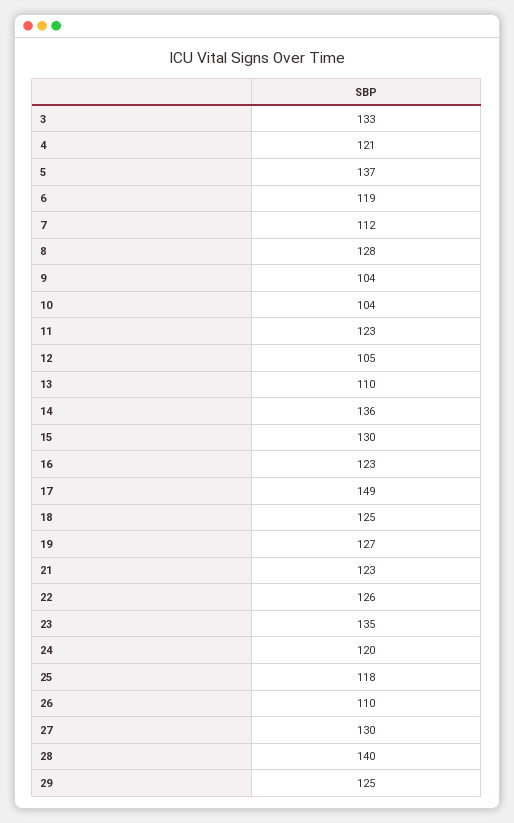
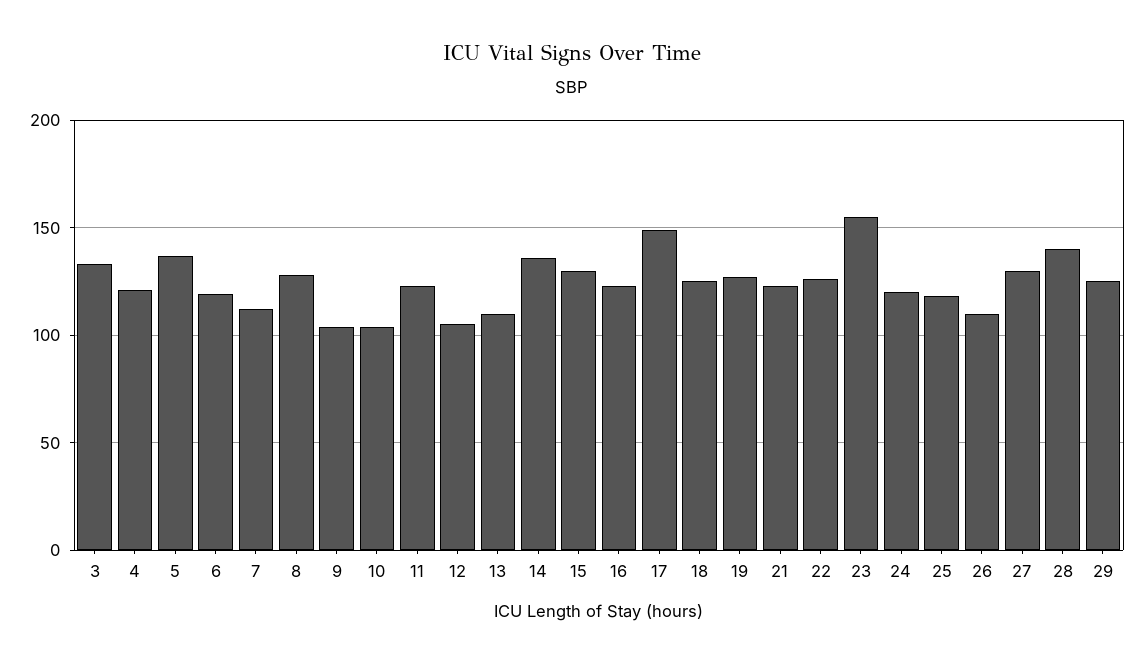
  {
    "3": 133,
    "4": 121,
    "5": 137,
    "6": 119,
    "7": 112,
    "8": 128,
    "9": 104,
    "10": 104,
    "11": 123,
    "12": 105,
    "13": 110,
    "14": 136,
    "15": 130,
    "16": 123,
    "17": 149,
    "18": 125,
    "19": 127,
    "21": 123,
    "22": 126,
-   "23": 135,
+   "23": 155,
    "24": 120,
    "25": 118,
    "26": 110,
    "27": 130,
    "28": 140,
    "29": 125
  }

